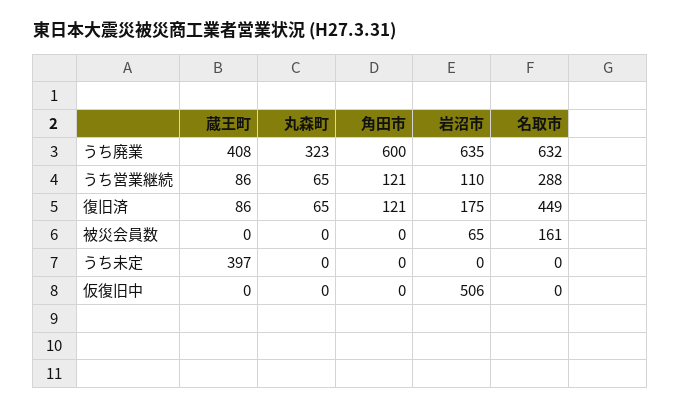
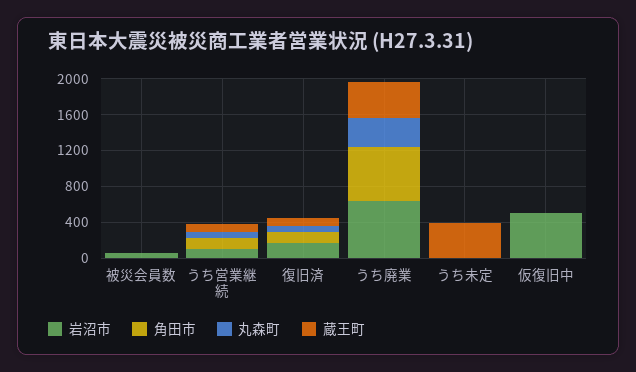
  {
    "蔵王町": {
      "うち廃業": 408,
      "うち営業継続": 86,
      "復旧済": 86,
      "被災会員数": 0,
      "うち未定": 397,
      "仮復旧中": 0
    },
    "丸森町": {
      "うち廃業": 323,
      "うち営業継続": 65,
      "復旧済": 65,
      "被災会員数": 0,
      "うち未定": 0,
      "仮復旧中": 0
    },
    "角田市": {
      "うち廃業": 600,
      "うち営業継続": 121,
      "復旧済": 121,
      "被災会員数": 0,
      "うち未定": 0,
      "仮復旧中": 0
    },
    "岩沼市": {
      "うち廃業": 635,
      "うち営業継続": 110,
      "復旧済": 175,
      "被災会員数": 65,
      "うち未定": 0,
      "仮復旧中": 506
-   },
+   }
-   "名取市": {
-     "うち廃業": 632,
-     "うち営業継続": 288,
-     "復旧済": 449,
-     "被災会員数": 161,
-     "うち未定": 0,
-     "仮復旧中": 0
-   }
  }

